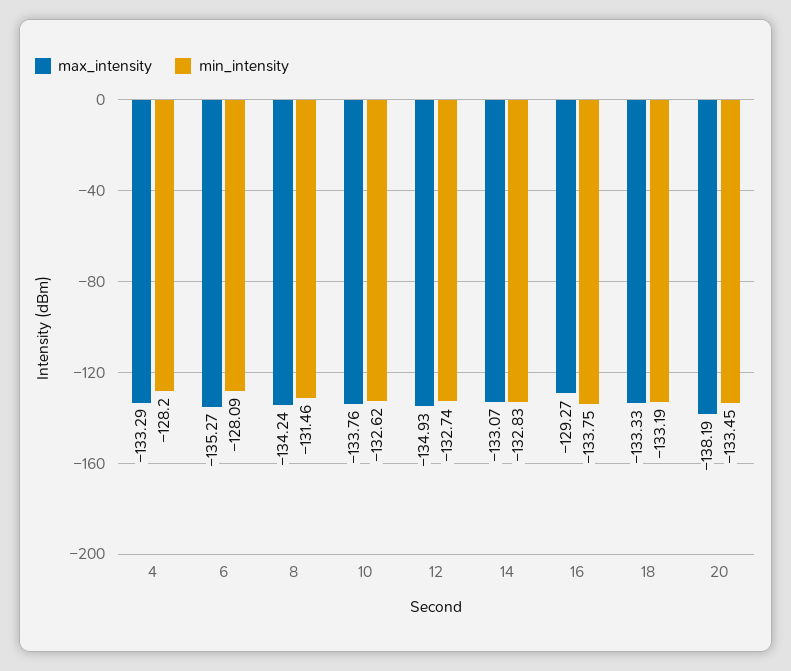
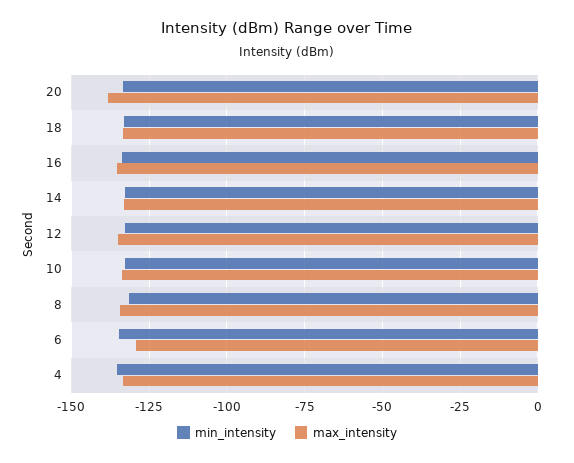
  {
    "max_intensity": {
      "4": -133.29,
-     "6": -135.27,
+     "6": -130,
      "8": -134.24,
      "10": -133.76,
      "12": -134.93,
      "14": -133.07,
-     "16": -129.27,
+     "16": -135,
      "18": -133.33,
      "20": -138.19
    },
    "min_intensity": {
-     "4": -128.2,
+     "4": -135,
-     "6": -128.09,
+     "6": -135,
      "8": -131.46,
      "10": -132.62,
      "12": -132.74,
      "14": -132.83,
      "16": -133.75,
      "18": -133.19,
      "20": -133.45
    }
  }

